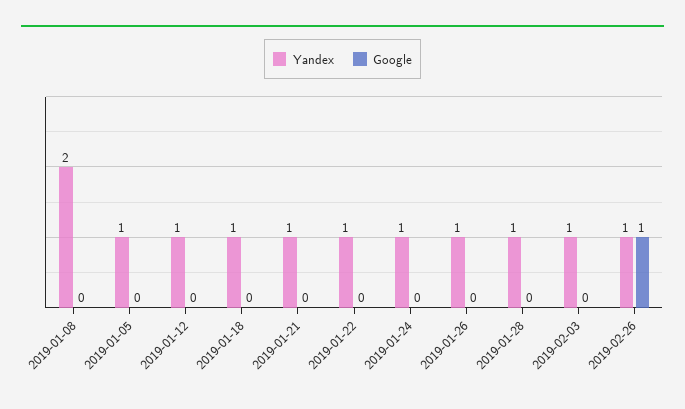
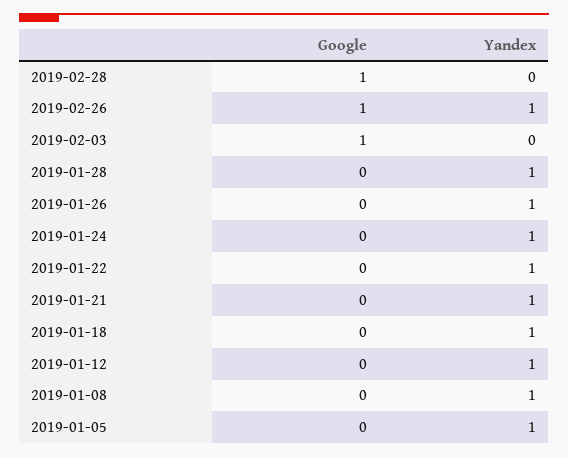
  {
    "Yandex": {
-     "2019-01-08": 2,
+     "2019-01-08": 1,
      "2019-01-05": 1,
      "2019-01-12": 1,
      "2019-01-18": 1,
      "2019-01-21": 1,
      "2019-01-22": 1,
      "2019-01-24": 1,
      "2019-01-26": 1,
      "2019-01-28": 1,
-     "2019-02-03": 1,
+     "2019-02-03": 0,
-     "2019-02-26": 1
+     "2019-02-26": 1,
+     "2019-02-28": 0
    },
    "Google": {
      "2019-01-08": 0,
      "2019-01-05": 0,
      "2019-01-12": 0,
      "2019-01-18": 0,
      "2019-01-21": 0,
      "2019-01-22": 0,
      "2019-01-24": 0,
      "2019-01-26": 0,
      "2019-01-28": 0,
-     "2019-02-03": 0,
+     "2019-02-03": 1,
-     "2019-02-26": 1
+     "2019-02-26": 1,
+     "2019-02-28": 1
    }
  }

